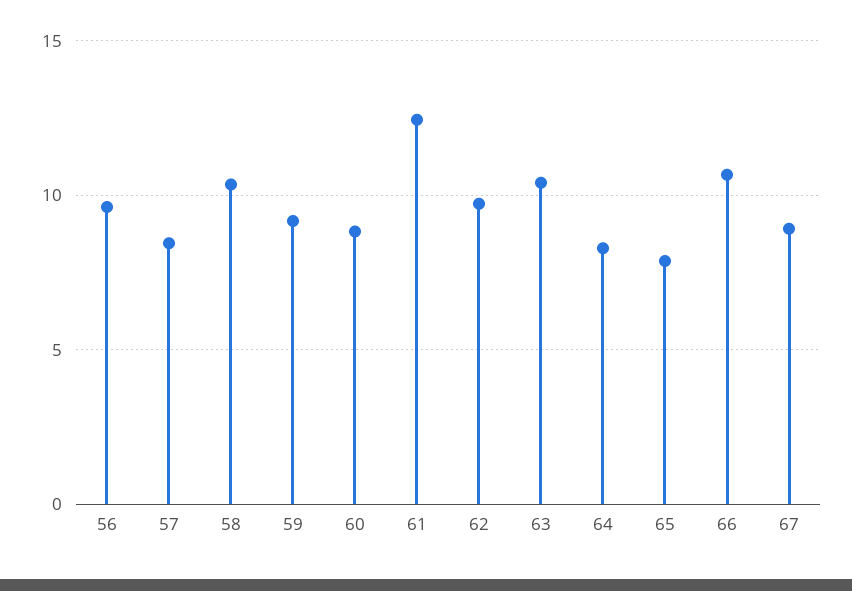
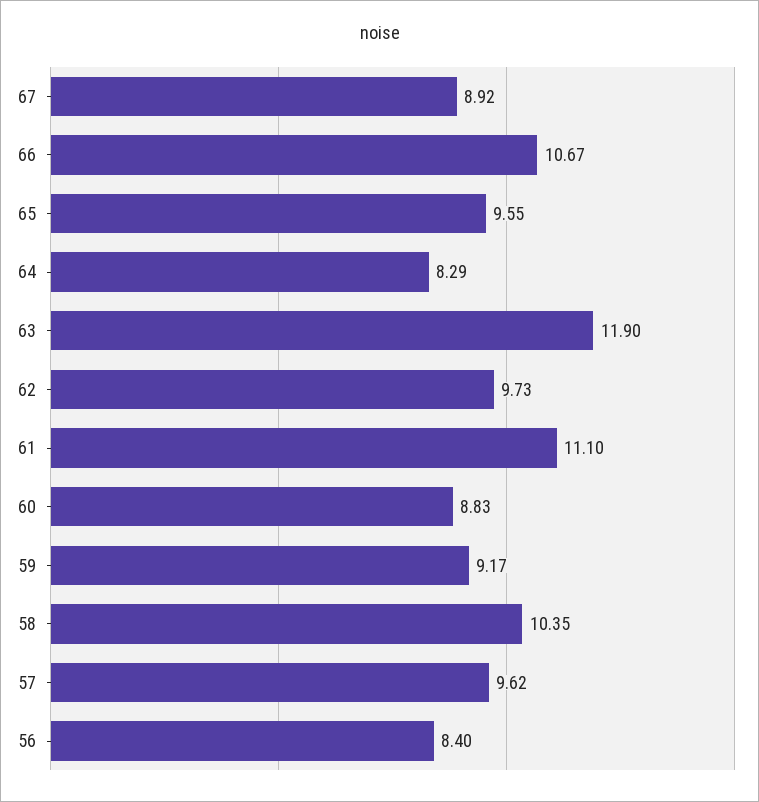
  {
-   "56": 9.5,
+   "56": 8.4,
-   "57": 8.5,
+   "57": 9.62,
    "58": 10.35,
    "59": 9.17,
    "60": 8.83,
-   "61": 12.5,
+   "61": 11.1,
    "62": 9.73,
-   "63": 10.5,
+   "63": 11.9,
    "64": 8.29,
-   "65": 8,
+   "65": 9.55,
    "66": 10.67,
    "67": 8.92
  }

